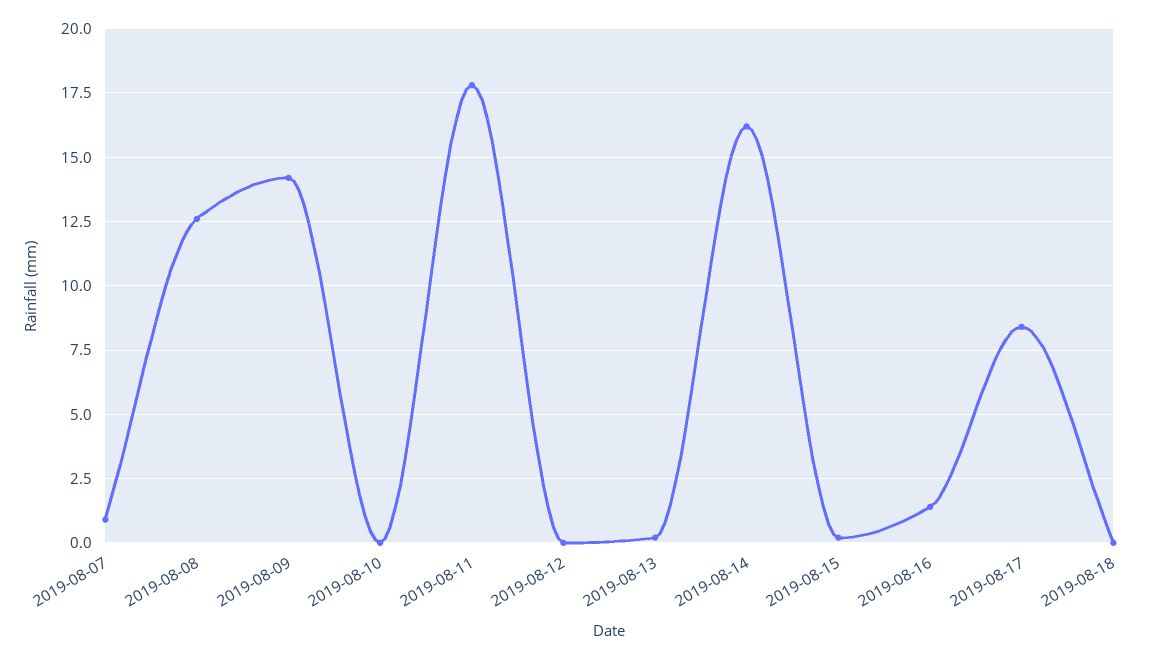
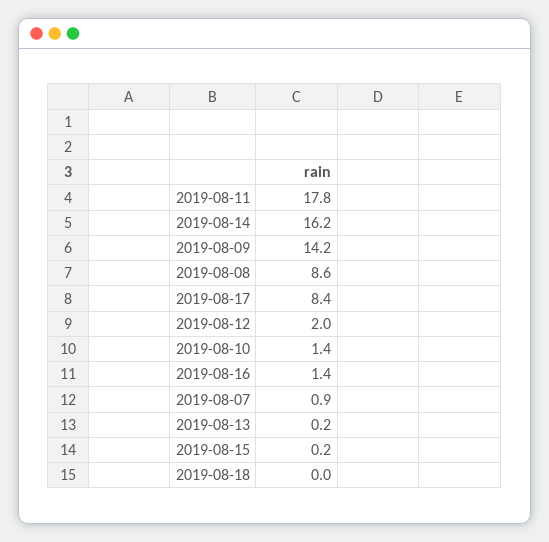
  {
    "2019-08-07": 0.9,
-   "2019-08-08": 12.5,
+   "2019-08-08": 8.6,
    "2019-08-09": 14.2,
-   "2019-08-10": 0,
+   "2019-08-10": 1.4,
    "2019-08-11": 17.8,
-   "2019-08-12": 0,
+   "2019-08-12": 2,
    "2019-08-13": 0.2,
    "2019-08-14": 16.2,
    "2019-08-15": 0.2,
    "2019-08-16": 1.4,
    "2019-08-17": 8.4,
    "2019-08-18": 0
  }

